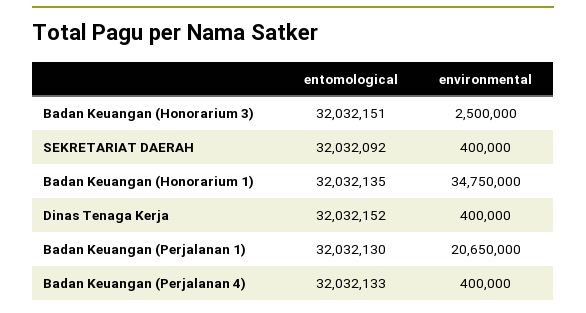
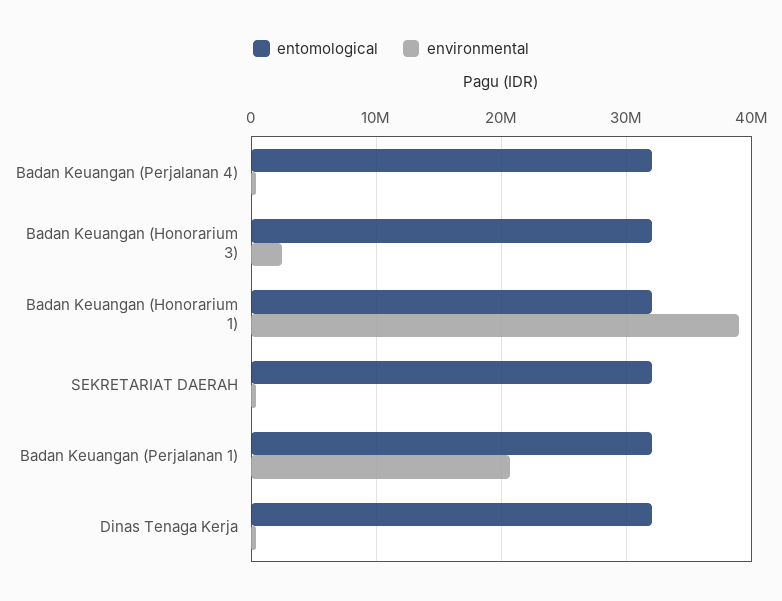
  {
    "entomological": {
      "Badan Keuangan (Honorarium 3)": 32032151,
      "SEKRETARIAT DAERAH": 32032092,
      "Badan Keuangan (Honorarium 1)": 32032135,
      "Dinas Tenaga Kerja": 32032152,
      "Badan Keuangan (Perjalanan 1)": 32032130,
      "Badan Keuangan (Perjalanan 4)": 32032133
    },
    "environmental": {
      "Badan Keuangan (Honorarium 3)": 2500000,
      "SEKRETARIAT DAERAH": 400000,
-     "Badan Keuangan (Honorarium 1)": 34750000,
+     "Badan Keuangan (Honorarium 1)": 39000000,
      "Dinas Tenaga Kerja": 400000,
      "Badan Keuangan (Perjalanan 1)": 20650000,
      "Badan Keuangan (Perjalanan 4)": 400000
    }
  }

